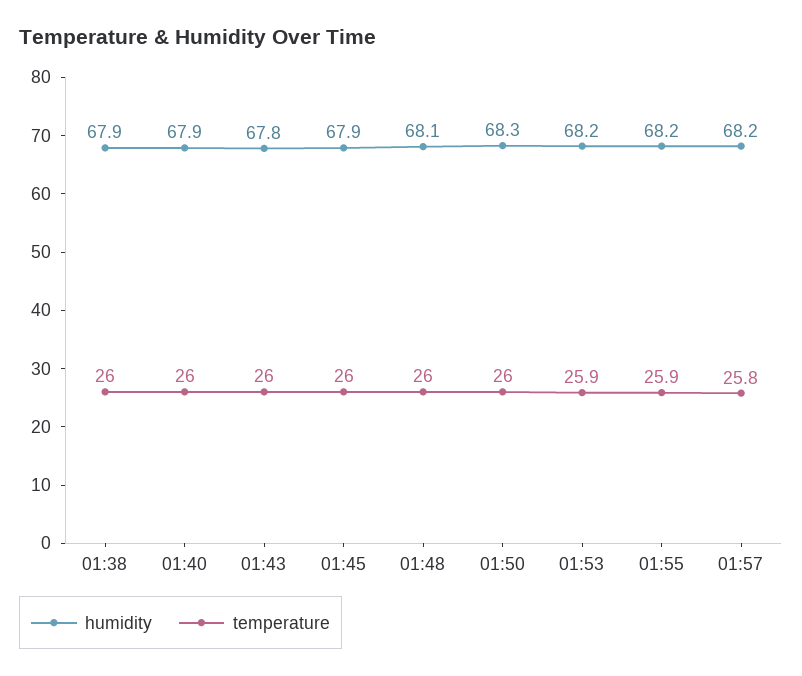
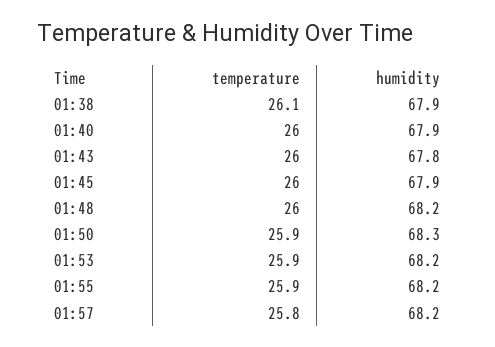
  {
    "humidity": {
      "01:38": 67.9,
      "01:40": 67.9,
      "01:43": 67.8,
      "01:45": 67.9,
-     "01:48": 68.1,
+     "01:48": 68.2,
      "01:50": 68.3,
      "01:53": 68.2,
      "01:55": 68.2,
      "01:57": 68.2
    },
    "temperature": {
-     "01:38": 26,
+     "01:38": 26.1,
      "01:40": 26,
      "01:43": 26,
      "01:45": 26,
      "01:48": 26,
-     "01:50": 26,
+     "01:50": 25.9,
      "01:53": 25.9,
      "01:55": 25.9,
      "01:57": 25.8
    }
  }

